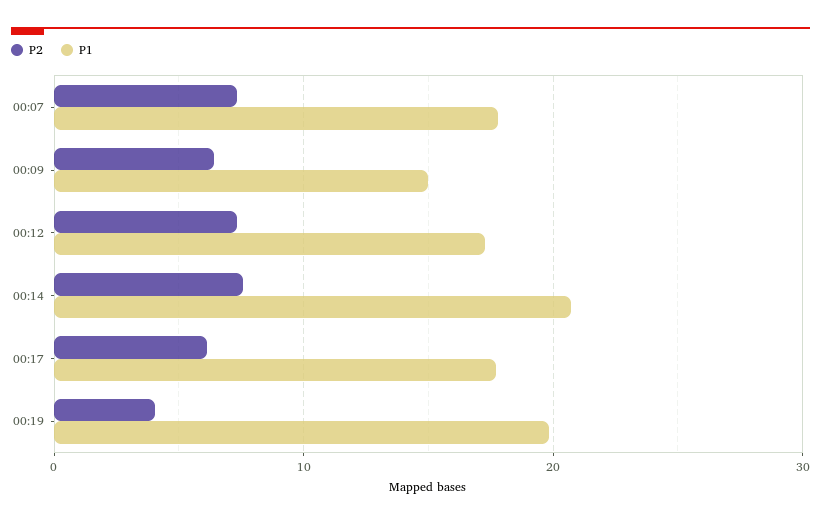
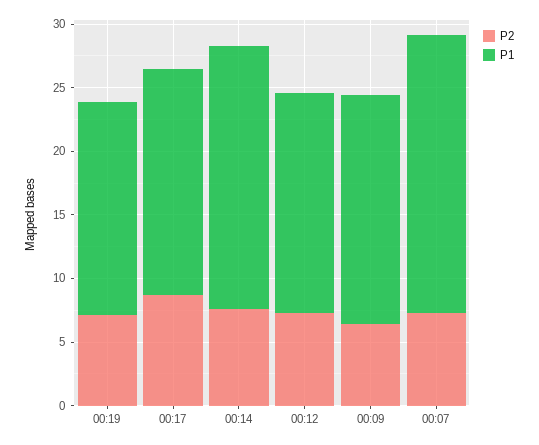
  {
    "P2": {
      "00:07": 7,
      "00:09": 6,
      "00:12": 7,
      "00:14": 8,
-     "00:17": 6,
+     "00:17": 9,
-     "00:19": 4
+     "00:19": 7
    },
    "P1": {
-     "00:07": 18,
+     "00:07": 22,
-     "00:09": 15,
+     "00:09": 18,
      "00:12": 17,
      "00:14": 21,
      "00:17": 18,
-     "00:19": 20
+     "00:19": 17
    }
  }

